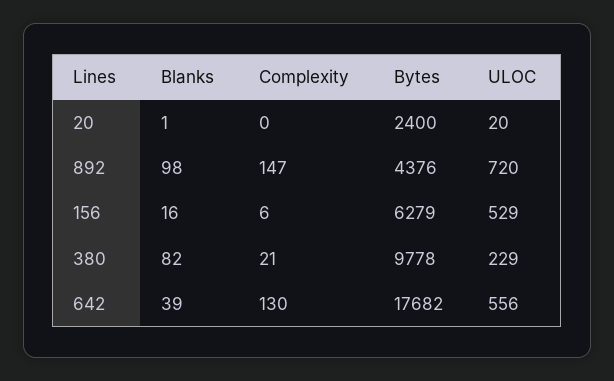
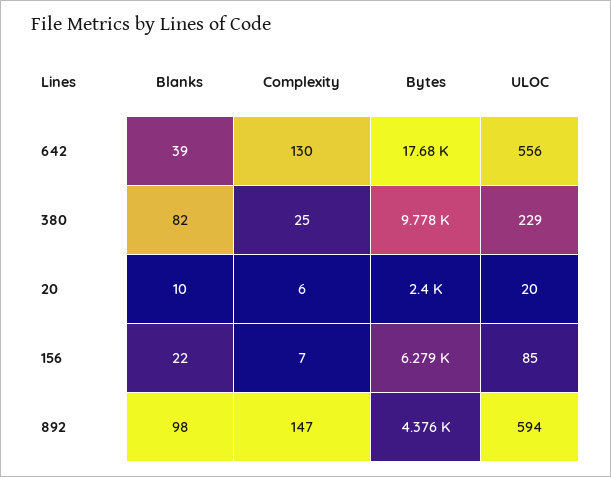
  {
    "Blanks": {
-     "20": 1,
+     "20": 10,
      "892": 98,
-     "156": 16,
+     "156": 22,
      "380": 82,
      "642": 39
    },
    "Complexity": {
-     "20": 0,
+     "20": 6,
      "892": 147,
-     "156": 6,
+     "156": 7,
-     "380": 21,
+     "380": 25,
      "642": 130
    },
    "Bytes": {
      "20": 2400,
      "892": 4376,
      "156": 6279,
      "380": 9778,
      "642": 17682
    },
    "ULOC": {
      "20": 20,
-     "892": 720,
+     "892": 594,
-     "156": 529,
+     "156": 85,
      "380": 229,
      "642": 556
    }
  }

